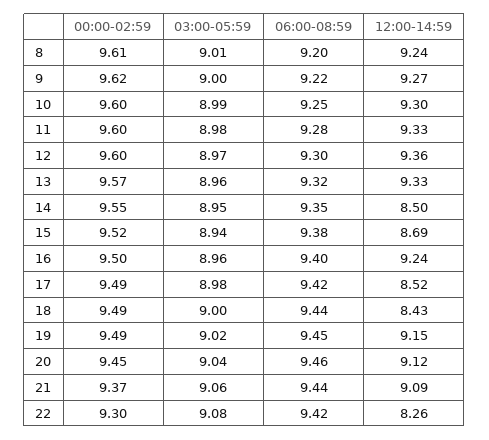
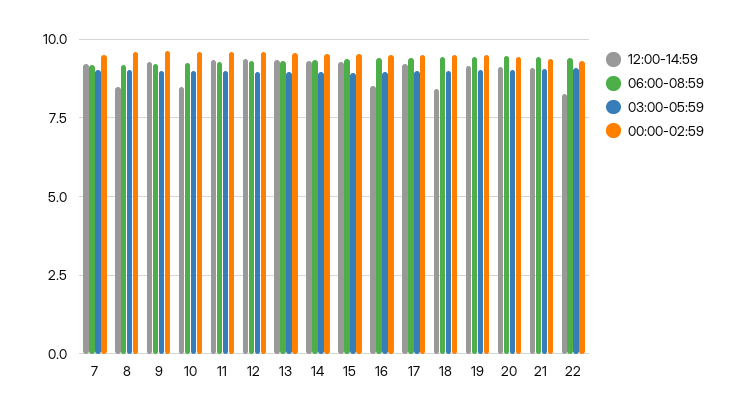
  {
    "00:00-02:59": {
      "8": 9.61,
      "9": 9.62,
      "10": 9.6,
      "11": 9.6,
      "12": 9.6,
      "13": 9.57,
      "14": 9.55,
      "15": 9.52,
      "16": 9.5,
      "17": 9.49,
      "18": 9.49,
      "19": 9.49,
      "20": 9.45,
      "21": 9.37,
-     "22": 9.3
+     "22": 9.3,
+     "7": 9.5
    },
    "03:00-05:59": {
      "8": 9.01,
      "9": 9,
      "10": 8.99,
      "11": 8.98,
      "12": 8.97,
      "13": 8.96,
      "14": 8.95,
      "15": 8.94,
      "16": 8.96,
      "17": 8.98,
      "18": 9,
      "19": 9.02,
      "20": 9.04,
      "21": 9.06,
-     "22": 9.08
+     "22": 9.08,
+     "7": 9
    },
    "06:00-08:59": {
      "8": 9.2,
      "9": 9.22,
      "10": 9.25,
      "11": 9.28,
      "12": 9.3,
      "13": 9.32,
      "14": 9.35,
      "15": 9.38,
      "16": 9.4,
      "17": 9.42,
      "18": 9.44,
      "19": 9.45,
      "20": 9.46,
      "21": 9.44,
-     "22": 9.42
+     "22": 9.42,
+     "7": 9.25
    },
    "12:00-14:59": {
-     "8": 9.24,
+     "8": 8.5,
      "9": 9.27,
-     "10": 9.3,
+     "10": 8.5,
      "11": 9.33,
      "12": 9.36,
      "13": 9.33,
-     "14": 8.5,
+     "14": 9.25,
-     "15": 8.69,
+     "15": 9.25,
-     "16": 9.24,
+     "16": 8.5,
-     "17": 8.52,
+     "17": 9.25,
      "18": 8.43,
      "19": 9.15,
      "20": 9.12,
      "21": 9.09,
-     "22": 8.26
+     "22": 8.26,
+     "7": 9.25
    }
  }

